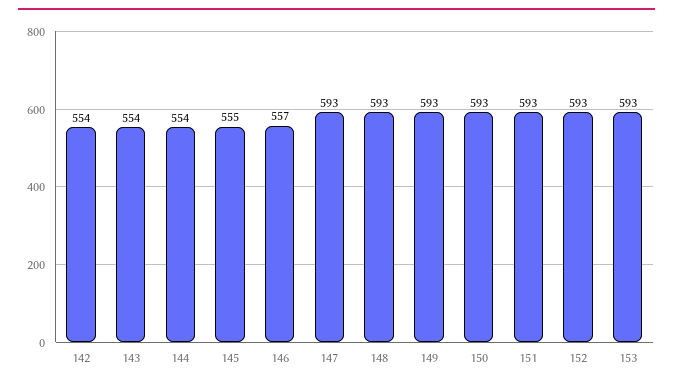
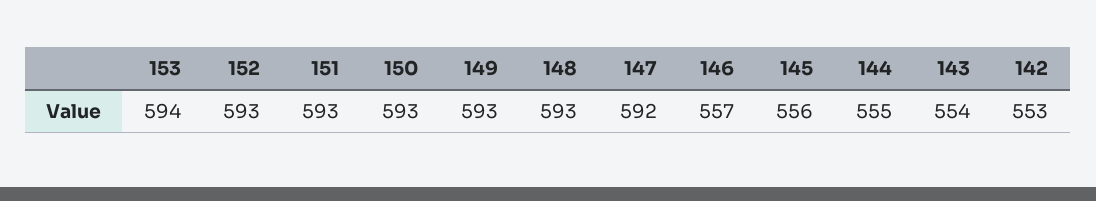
  {
-   "142": 554,
+   "142": 553,
    "143": 554,
-   "144": 554,
+   "144": 555,
-   "145": 555,
+   "145": 556,
    "146": 557,
-   "147": 593,
+   "147": 592,
    "148": 593,
    "149": 593,
    "150": 593,
    "151": 593,
    "152": 593,
-   "153": 593
+   "153": 594
  }

